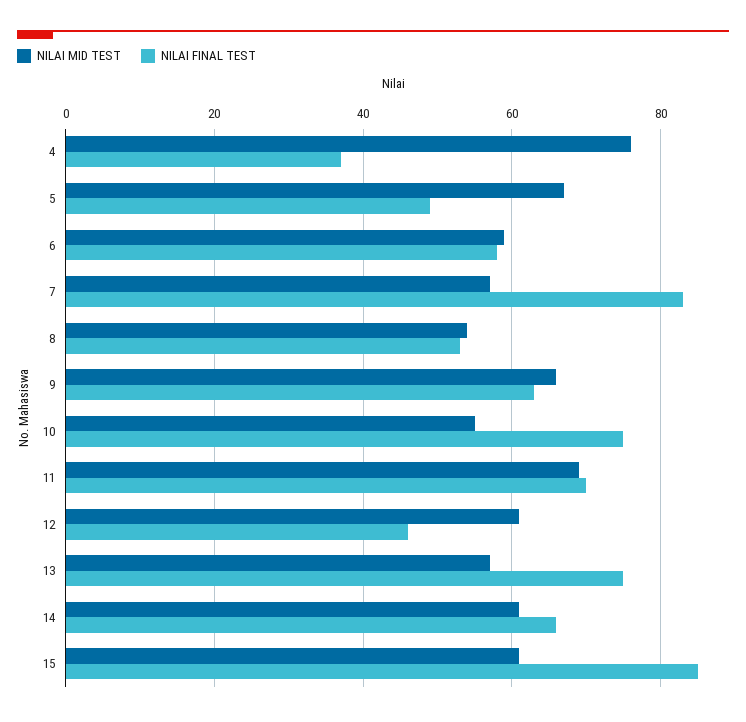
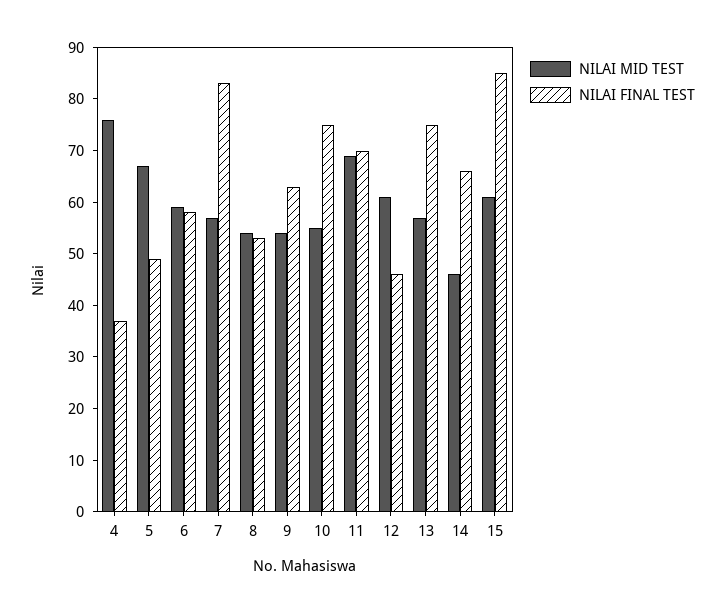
  {
    "NILAI MID TEST": {
      "4": 75,
      "5": 65,
      "6": 60,
      "7": 55,
      "8": 55,
-     "9": 65,
+     "9": 55,
      "10": 55,
      "11": 70,
      "12": 60,
      "13": 55,
-     "14": 60,
+     "14": 45,
      "15": 60
    },
    "NILAI FINAL TEST": {
      "4": 35,
      "5": 50,
      "6": 60,
      "7": 85,
      "8": 55,
      "9": 65,
      "10": 75,
      "11": 70,
      "12": 45,
      "13": 75,
      "14": 65,
      "15": 85
    }
  }

